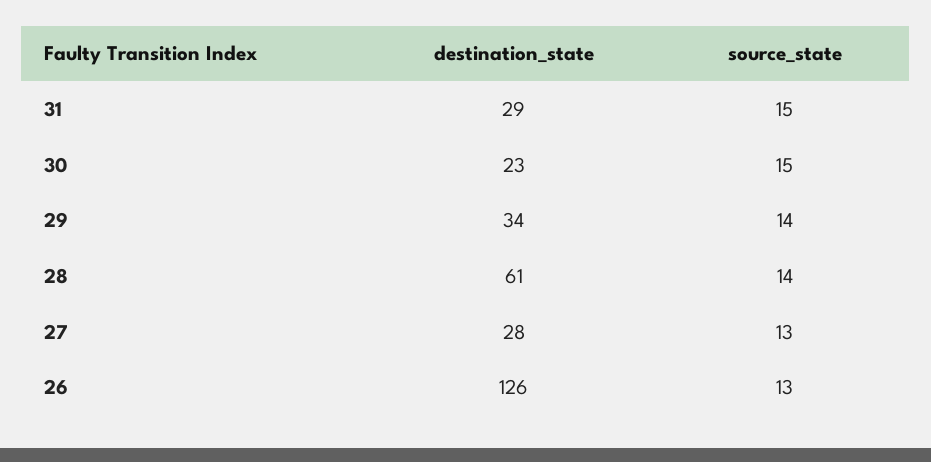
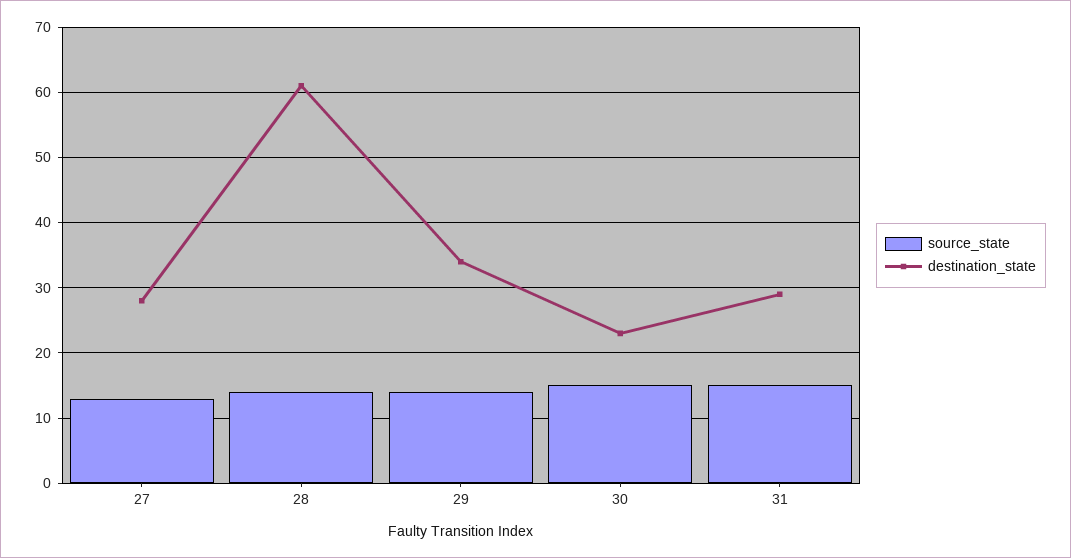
  {
    "destination_state": {
      "31": 29,
      "30": 23,
      "29": 34,
      "28": 61,
-     "27": 28,
+     "27": 28
-     "26": 126
    },
    "source_state": {
      "31": 15,
      "30": 15,
      "29": 14,
      "28": 14,
-     "27": 13,
+     "27": 13
-     "26": 13
    }
  }

